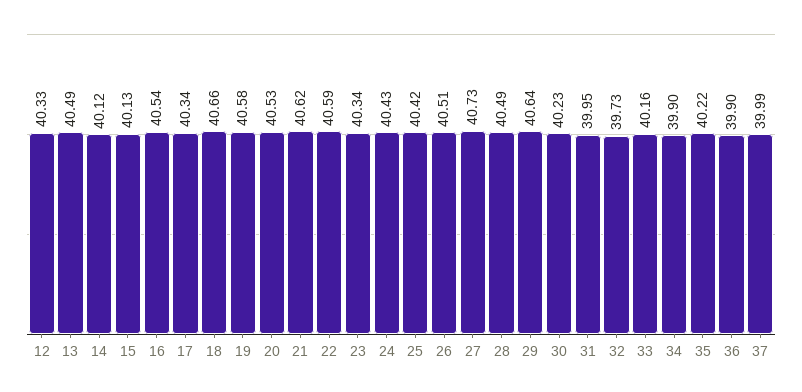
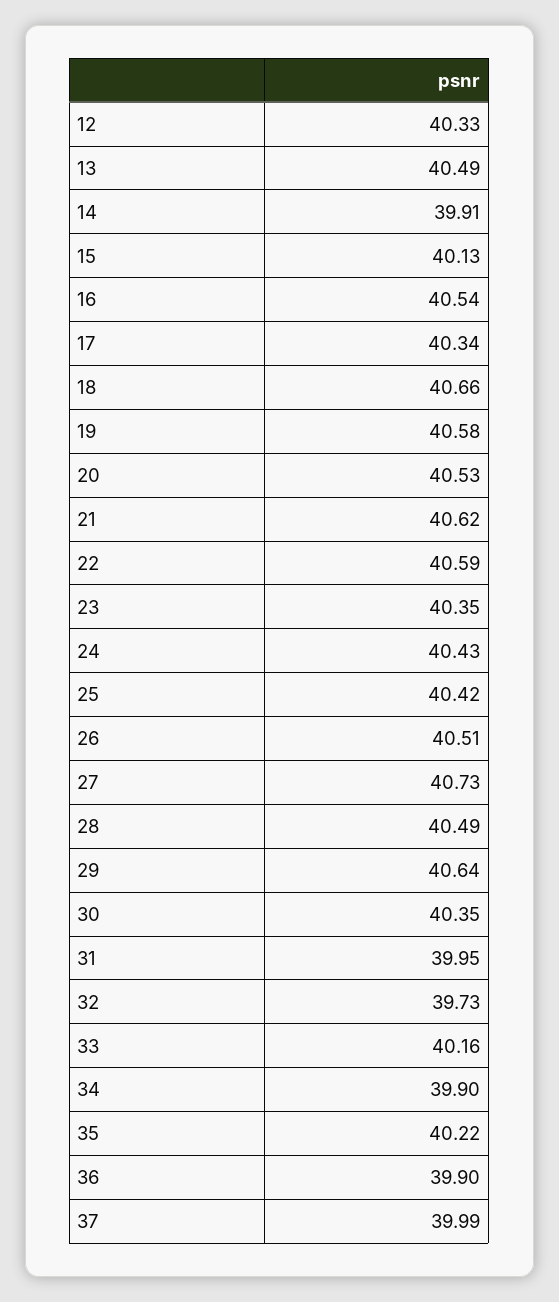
  {
    "12": 40.33,
    "13": 40.49,
-   "14": 40.12,
+   "14": 39.91,
    "15": 40.13,
    "16": 40.54,
    "17": 40.34,
    "18": 40.66,
    "19": 40.58,
    "20": 40.53,
    "21": 40.62,
    "22": 40.59,
-   "23": 40.34,
+   "23": 40.35,
    "24": 40.43,
    "25": 40.42,
    "26": 40.51,
    "27": 40.73,
    "28": 40.49,
    "29": 40.64,
-   "30": 40.23,
+   "30": 40.35,
    "31": 39.95,
    "32": 39.73,
    "33": 40.16,
    "34": 39.9,
    "35": 40.22,
    "36": 39.9,
    "37": 39.99
  }

